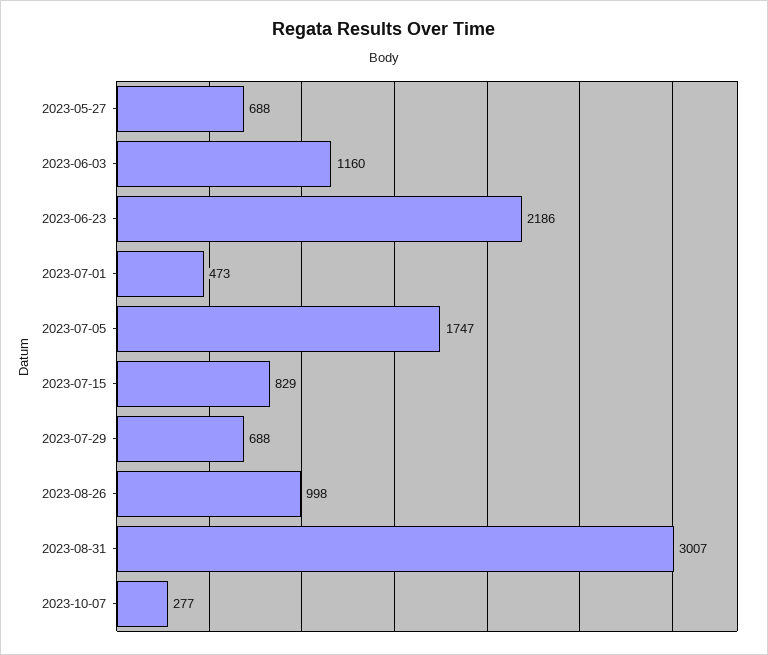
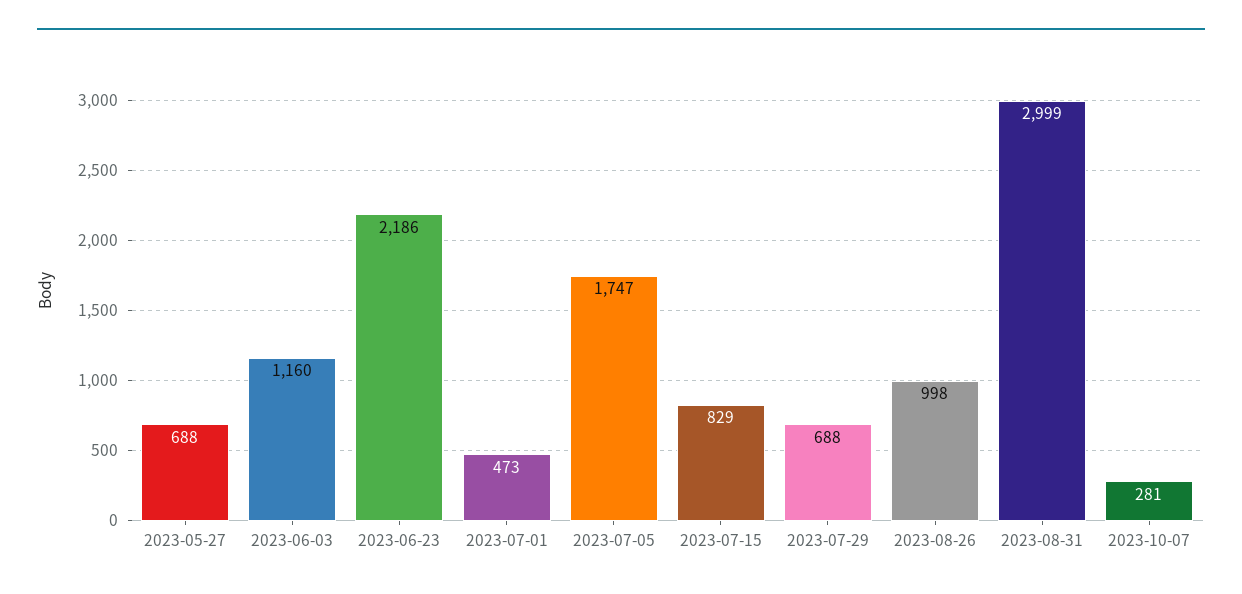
  {
    "2023-05-27": 688,
    "2023-06-03": 1160,
    "2023-06-23": 2186,
    "2023-07-01": 473,
    "2023-07-05": 1747,
    "2023-07-15": 829,
    "2023-07-29": 688,
    "2023-08-26": 998,
-   "2023-08-31": 3007,
+   "2023-08-31": 2999,
-   "2023-10-07": 277
+   "2023-10-07": 281
  }

